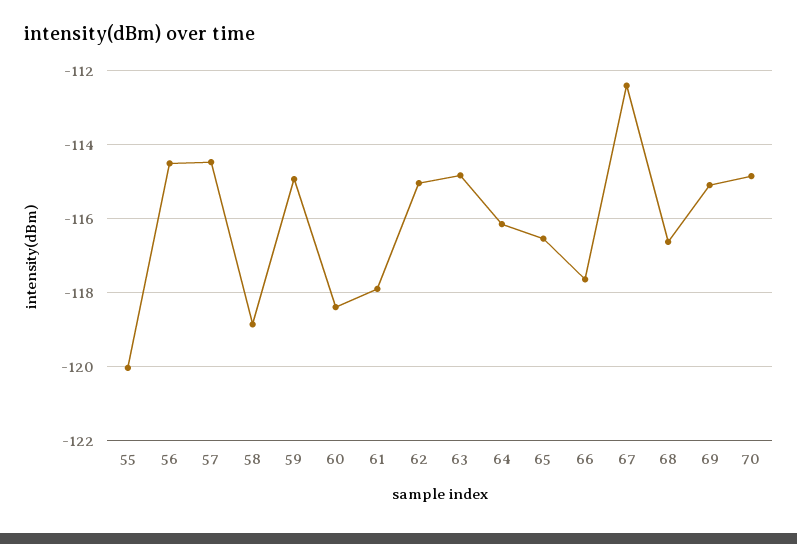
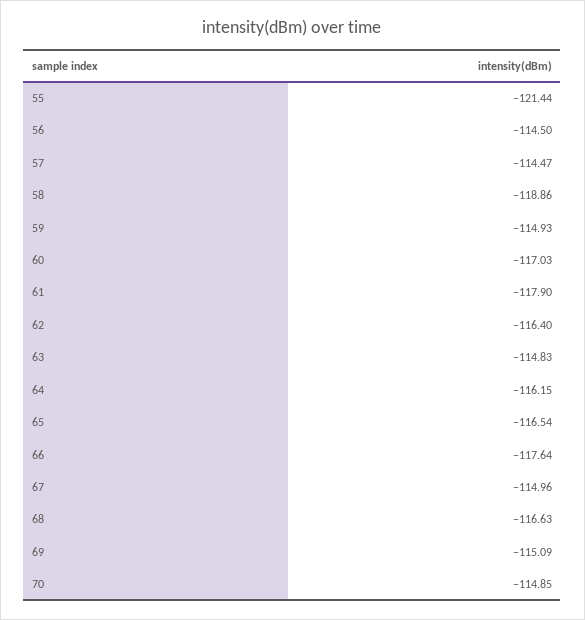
  {
-   "55": -120,
+   "55": -121.44,
    "56": -114.5,
    "57": -114.47,
    "58": -118.86,
    "59": -114.93,
-   "60": -118.4,
+   "60": -117.03,
    "61": -117.9,
-   "62": -115,
+   "62": -116.4,
    "63": -114.83,
    "64": -116.15,
    "65": -116.54,
    "66": -117.64,
-   "67": -112.4,
+   "67": -114.96,
    "68": -116.63,
    "69": -115.09,
    "70": -114.85
  }

